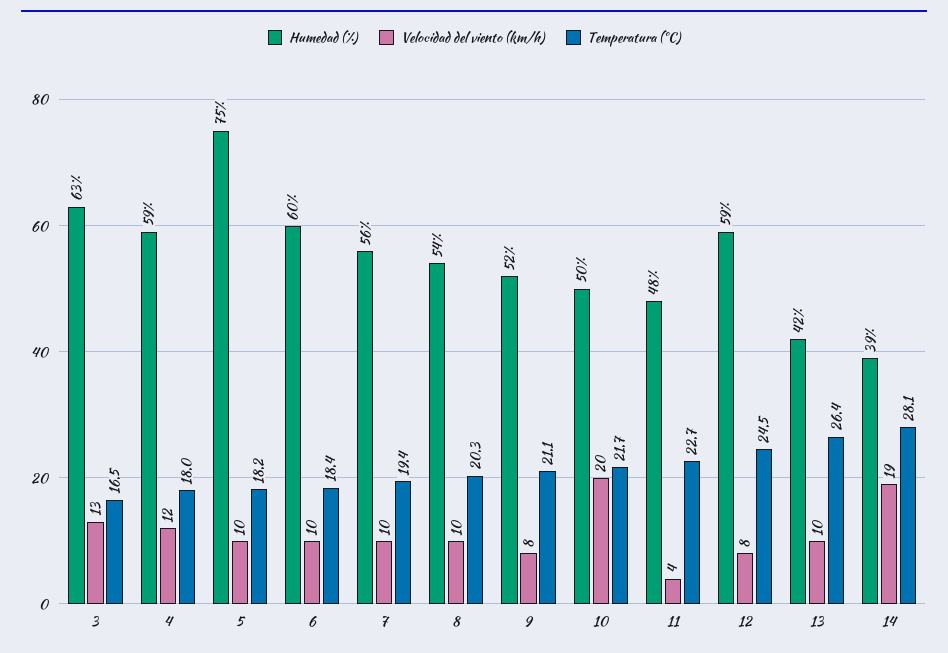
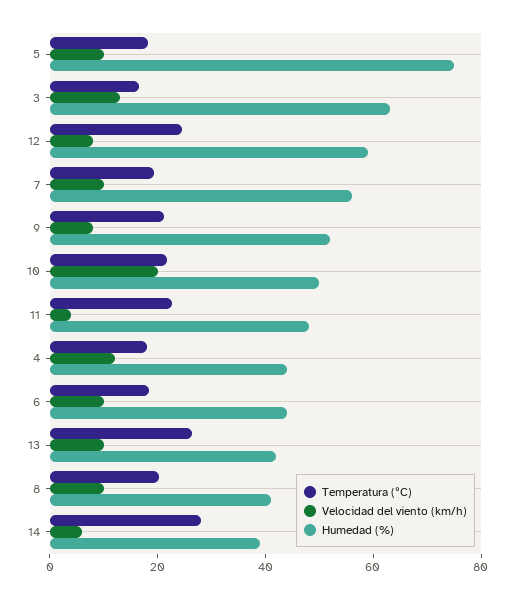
  {
    "Humedad (%)": {
      "3": 63,
-     "4": 59,
+     "4": 45,
      "5": 75,
-     "6": 60,
+     "6": 45,
      "7": 56,
-     "8": 54,
+     "8": 40,
      "9": 52,
      "10": 50,
      "11": 48,
      "12": 59,
      "13": 42,
      "14": 39
    },
    "Velocidad del viento (km/h)": {
      "3": 13,
      "4": 12,
      "5": 10,
      "6": 10,
      "7": 10,
      "8": 10,
      "9": 8,
      "10": 20,
      "11": 4,
      "12": 8,
      "13": 10,
-     "14": 19
+     "14": 5
    },
    "Temperatura (ºC)": {
      "3": 16.5,
      "4": 18,
      "5": 18.2,
      "6": 18.4,
      "7": 19.4,
      "8": 20.3,
      "9": 21.1,
      "10": 21.7,
      "11": 22.7,
      "12": 24.5,
      "13": 26.4,
      "14": 28.1
    }
  }

